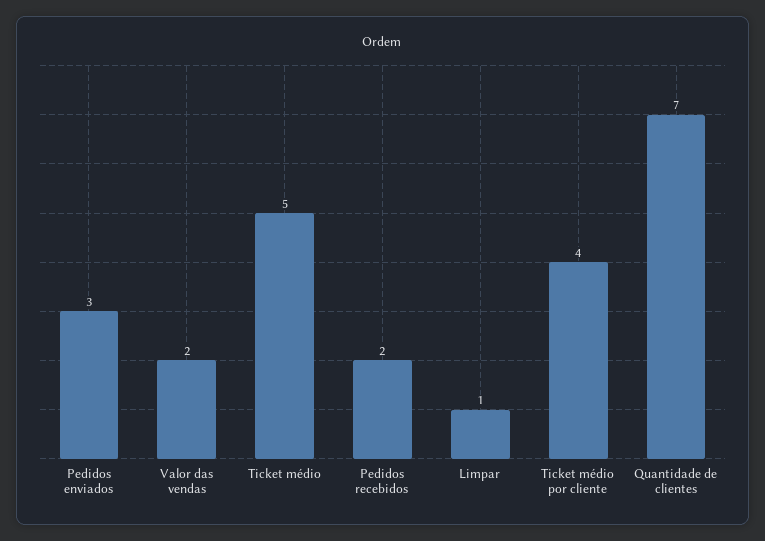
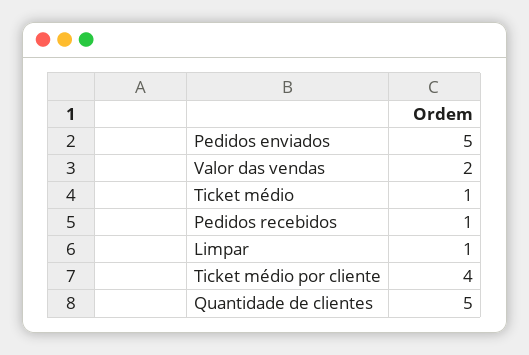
  {
-   "Pedidos enviados": 3,
+   "Pedidos enviados": 5,
    "Valor das vendas": 2,
-   "Ticket médio": 5,
+   "Ticket médio": 1,
-   "Pedidos recebidos": 2,
+   "Pedidos recebidos": 1,
    "Limpar": 1,
    "Ticket médio por cliente": 4,
-   "Quantidade de clientes": 7
+   "Quantidade de clientes": 5
  }

